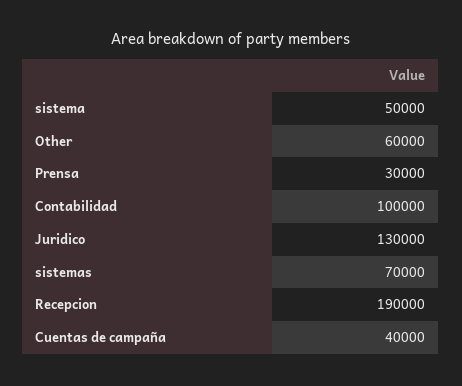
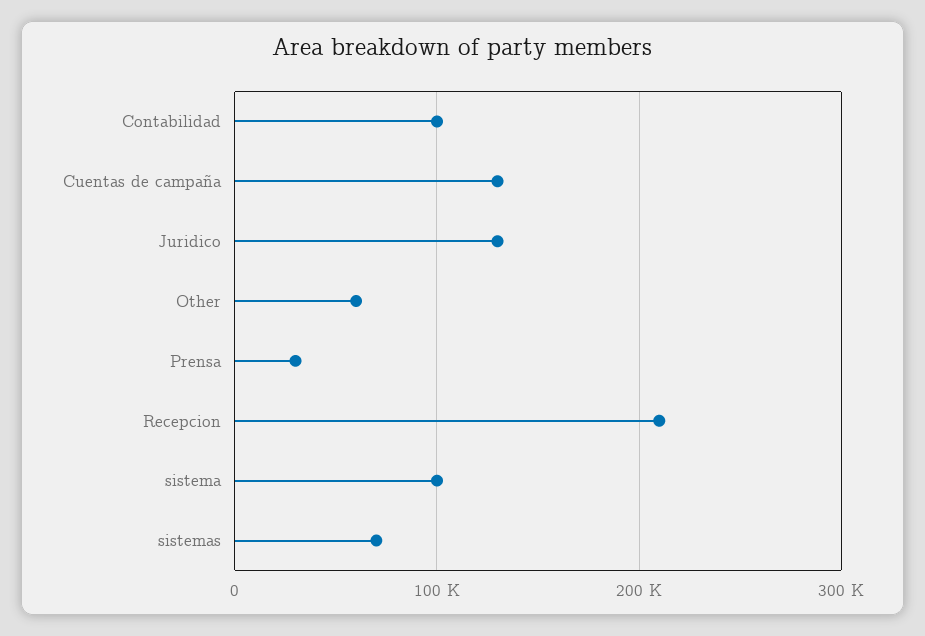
  {
-   "sistema": 50000,
+   "sistema": 100000,
    "Other": 60000,
    "Prensa": 30000,
    "Contabilidad": 100000,
    "Juridico": 130000,
    "sistemas": 70000,
-   "Recepcion": 190000,
+   "Recepcion": 210000,
-   "Cuentas de campaña": 40000
+   "Cuentas de campaña": 130000
  }

